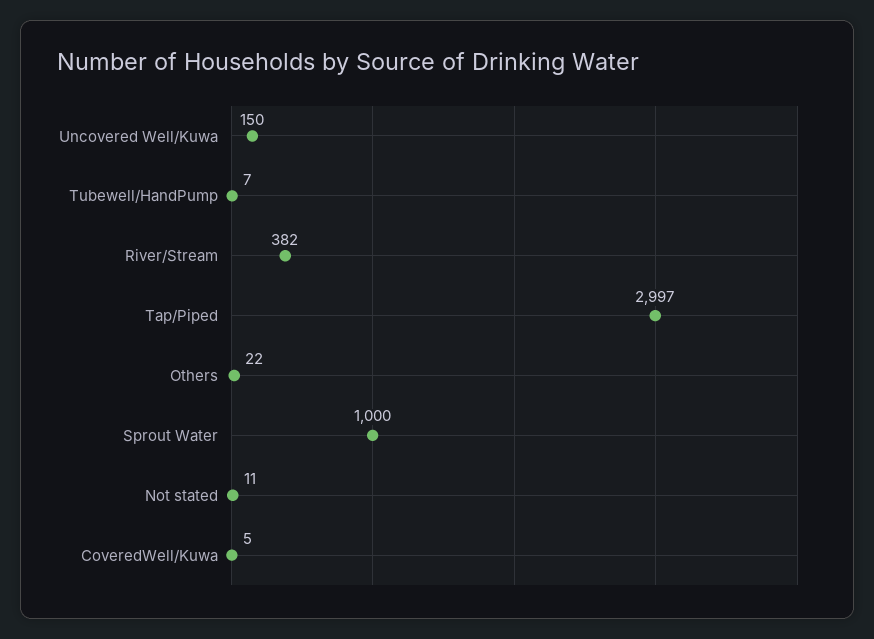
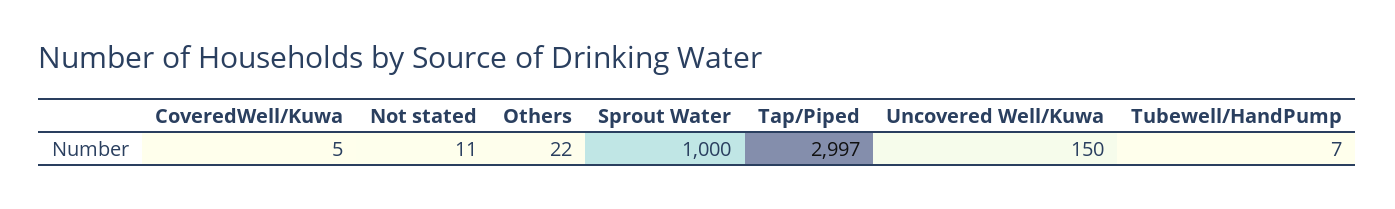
  {
    "Uncovered Well/Kuwa": 150,
    "Tubewell/HandPump": 7,
-   "River/Stream": 382,
    "Tap/Piped": 2997,
    "Others": 22,
    "Sprout Water": 1000,
    "Not stated": 11,
    "CoveredWell/Kuwa": 5
  }

